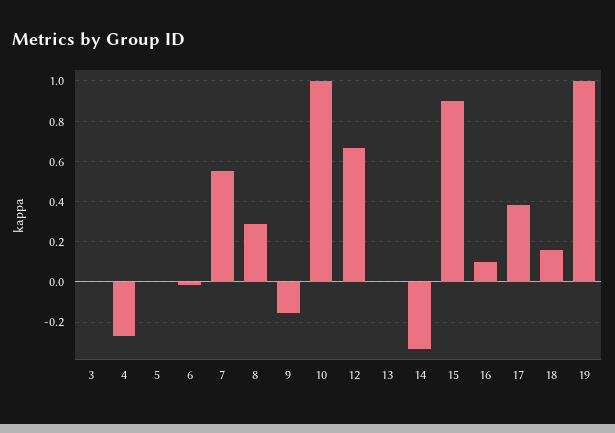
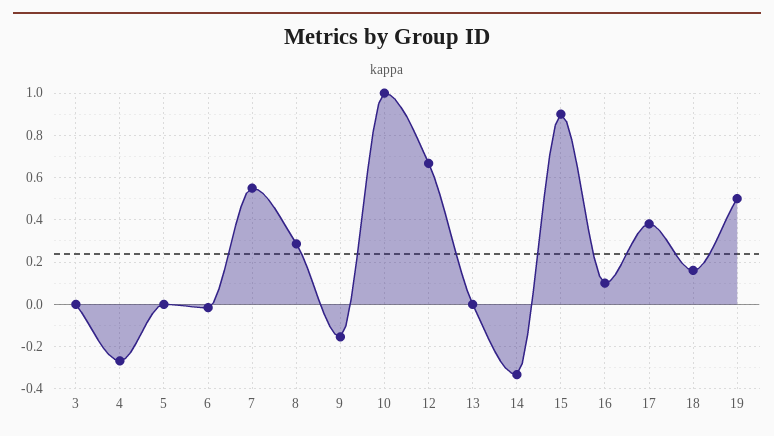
  {
    "3": 0,
    "4": -0.25,
    "5": 0,
    "6": 0,
    "7": 0.55,
    "8": 0.3,
    "9": -0.15,
    "10": 1,
    "12": 0.65,
    "13": 0,
    "14": -0.35,
    "15": 0.9,
    "16": 0.1,
    "17": 0.4,
    "18": 0.15,
-   "19": 1
+   "19": 0.5
  }

